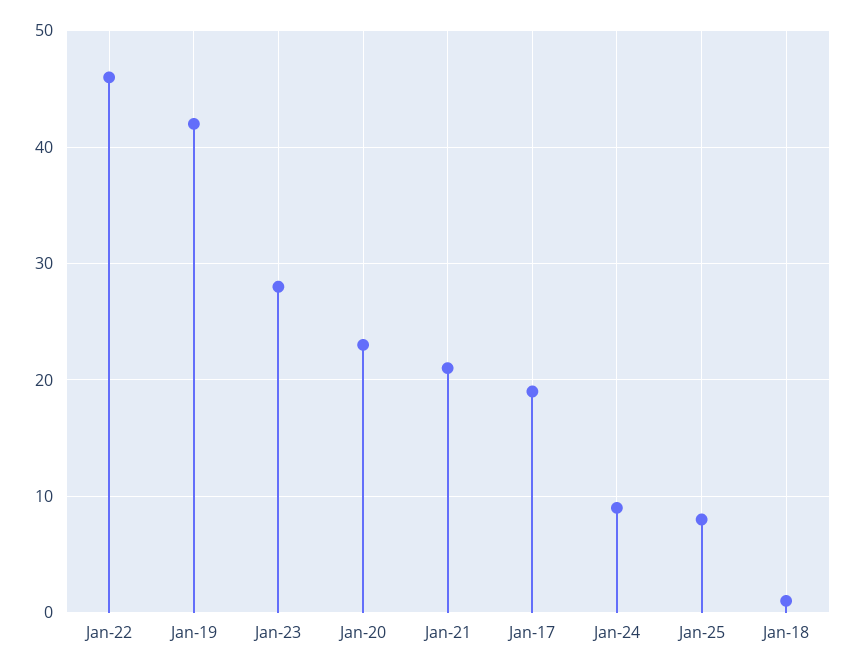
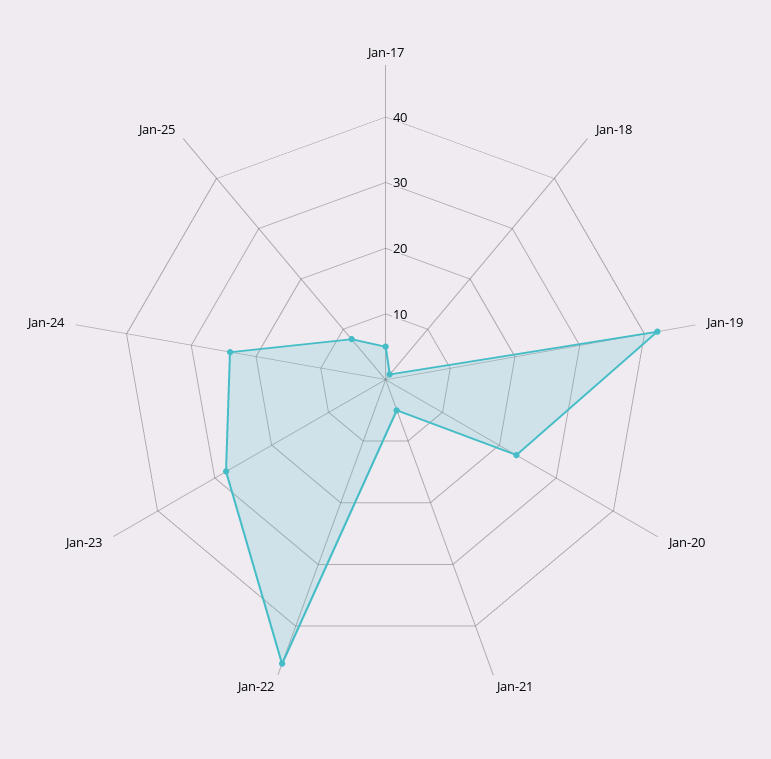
  {
    "Jan-22": 46,
    "Jan-19": 42,
    "Jan-23": 28,
    "Jan-20": 23,
-   "Jan-21": 21,
+   "Jan-21": 5,
-   "Jan-17": 19,
+   "Jan-17": 5,
-   "Jan-24": 9,
+   "Jan-24": 25,
    "Jan-25": 8,
    "Jan-18": 1
  }

